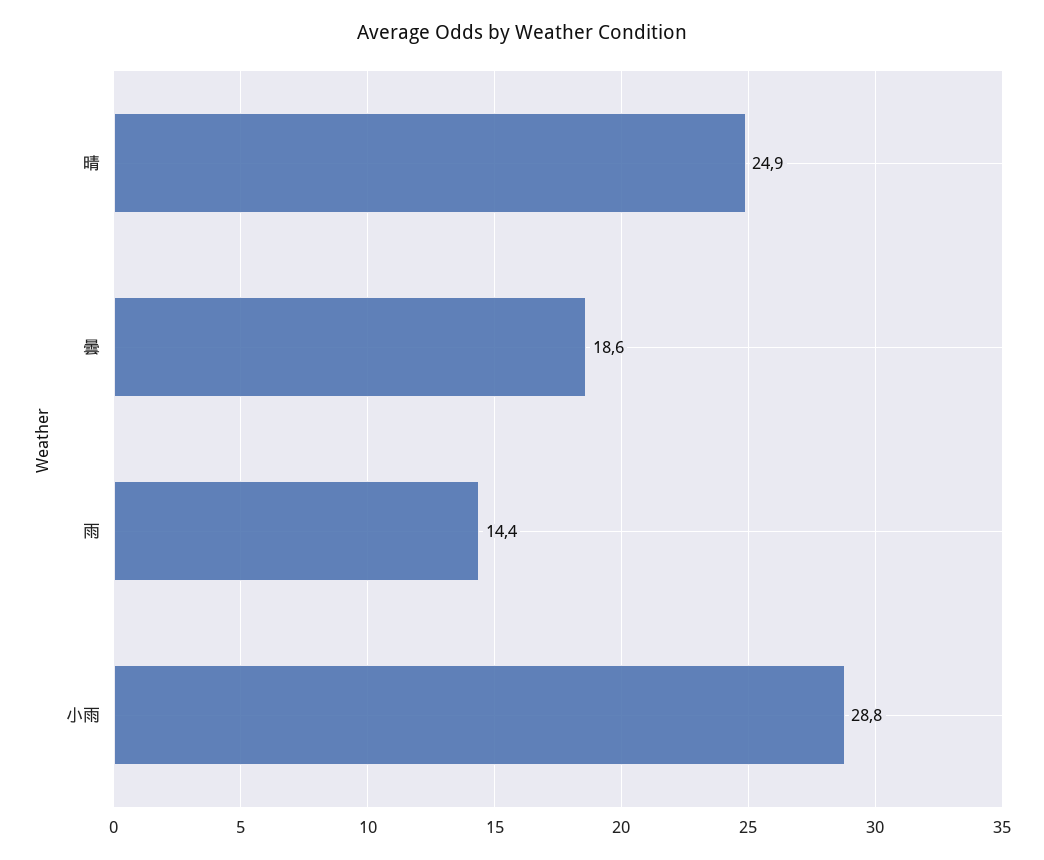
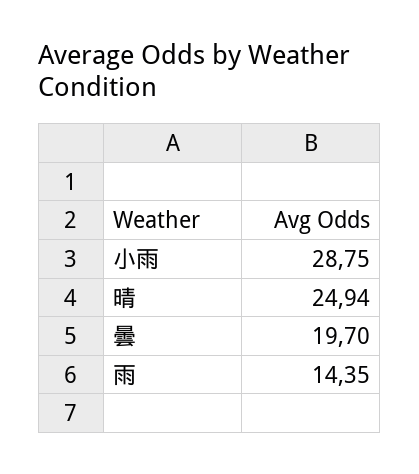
  {
    "晴": 24.94,
-   "曇": 18.6,
+   "曇": 19.7,
    "雨": 14.35,
    "小雨": 28.75
  }

